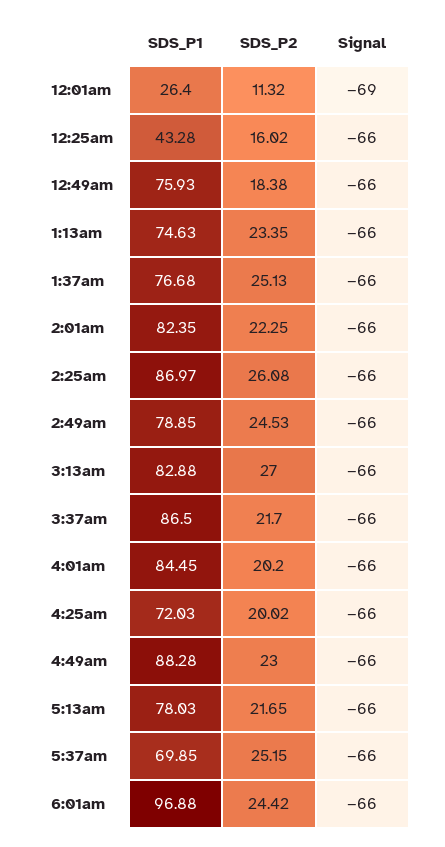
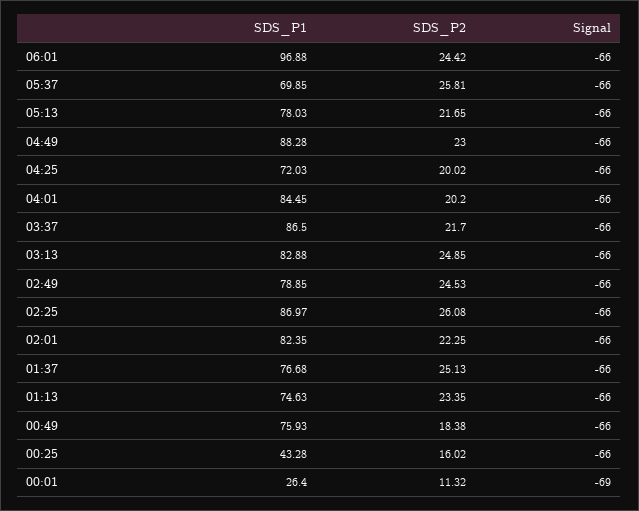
  {
    "SDS_P1": {
      "12:01am": 26.4,
      "12:25am": 43.28,
      "12:49am": 75.93,
      "1:13am": 74.63,
      "1:37am": 76.68,
      "2:01am": 82.35,
      "2:25am": 86.97,
      "2:49am": 78.85,
      "3:13am": 82.88,
      "3:37am": 86.5,
      "4:01am": 84.45,
      "4:25am": 72.03,
      "4:49am": 88.28,
      "5:13am": 78.03,
      "5:37am": 69.85,
      "6:01am": 96.88
    },
    "SDS_P2": {
      "12:01am": 11.32,
      "12:25am": 16.02,
      "12:49am": 18.38,
      "1:13am": 23.35,
      "1:37am": 25.13,
      "2:01am": 22.25,
      "2:25am": 26.08,
      "2:49am": 24.53,
-     "3:13am": 27,
+     "3:13am": 24.85,
      "3:37am": 21.7,
      "4:01am": 20.2,
      "4:25am": 20.02,
      "4:49am": 23,
      "5:13am": 21.65,
-     "5:37am": 25.15,
+     "5:37am": 25.81,
      "6:01am": 24.42
    },
    "Signal": {
      "12:01am": -69,
      "12:25am": -66,
      "12:49am": -66,
      "1:13am": -66,
      "1:37am": -66,
      "2:01am": -66,
      "2:25am": -66,
      "2:49am": -66,
      "3:13am": -66,
      "3:37am": -66,
      "4:01am": -66,
      "4:25am": -66,
      "4:49am": -66,
      "5:13am": -66,
      "5:37am": -66,
      "6:01am": -66
    }
  }

